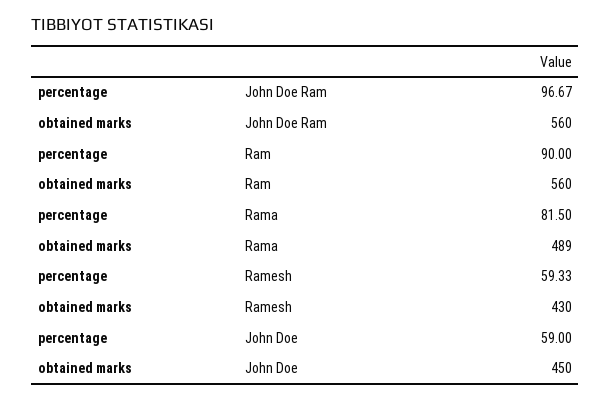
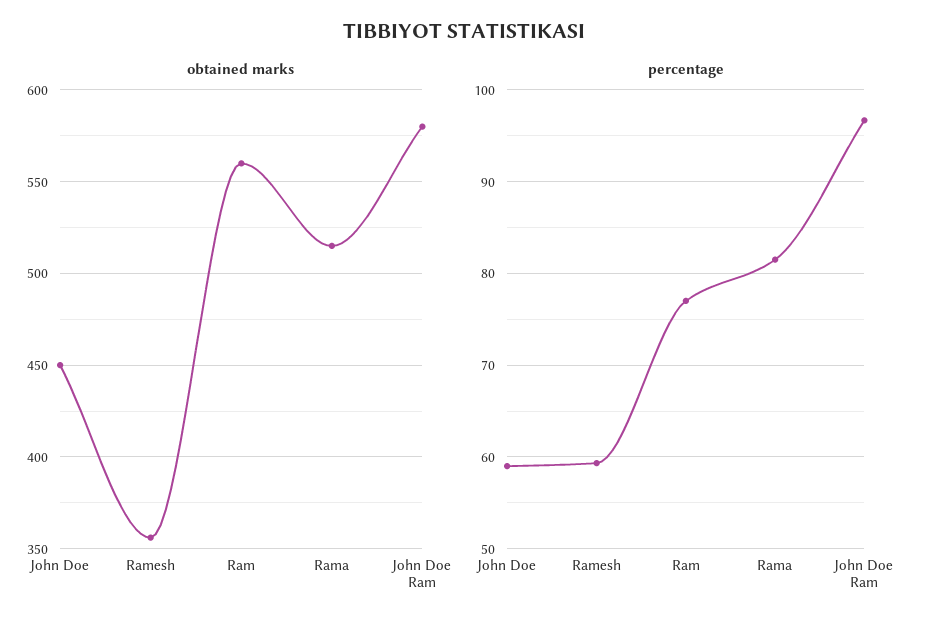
  {
    "percentage": {
      "John Doe Ram": 96.67,
-     "Ram": 90,
+     "Ram": 77,
      "Rama": 81.5,
      "Ramesh": 59.33,
      "John Doe": 59
    },
    "obtained marks": {
-     "John Doe Ram": 560,
+     "John Doe Ram": 580,
      "Ram": 560,
-     "Rama": 489,
+     "Rama": 515,
-     "Ramesh": 430,
+     "Ramesh": 355,
      "John Doe": 450
    }
  }

